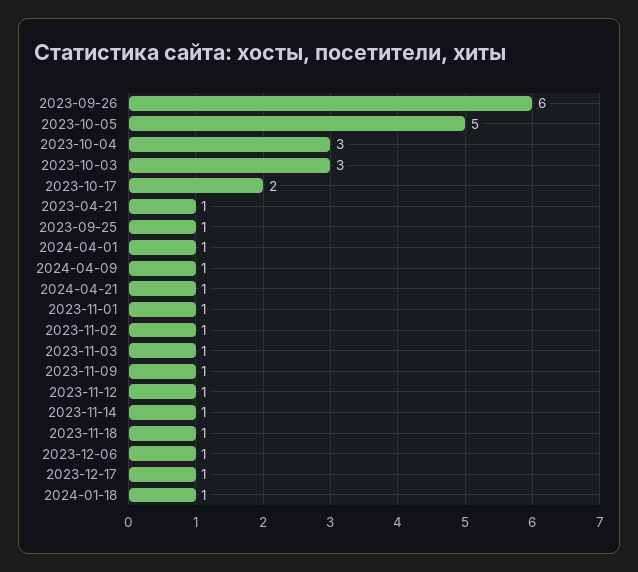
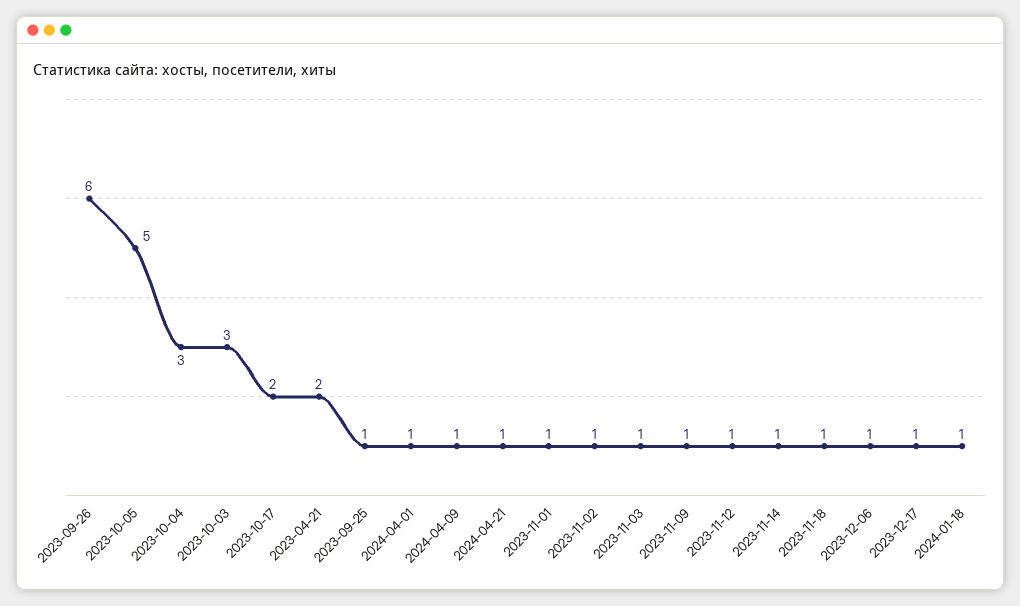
  {
    "2023-09-26": 6,
    "2023-10-05": 5,
    "2023-10-04": 3,
    "2023-10-03": 3,
    "2023-10-17": 2,
-   "2023-04-21": 1,
+   "2023-04-21": 2,
    "2023-09-25": 1,
    "2024-04-01": 1,
    "2024-04-09": 1,
    "2024-04-21": 1,
    "2023-11-01": 1,
    "2023-11-02": 1,
    "2023-11-03": 1,
    "2023-11-09": 1,
    "2023-11-12": 1,
    "2023-11-14": 1,
    "2023-11-18": 1,
    "2023-12-06": 1,
    "2023-12-17": 1,
    "2024-01-18": 1
  }

